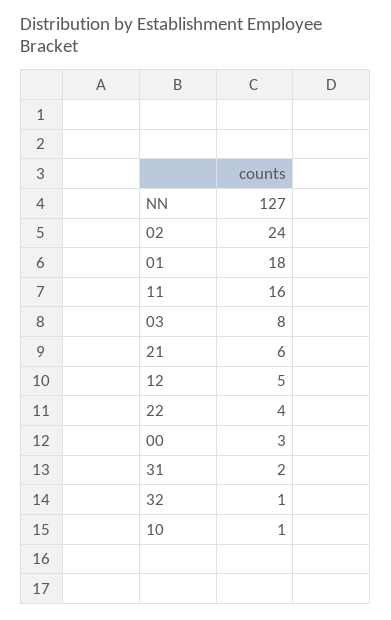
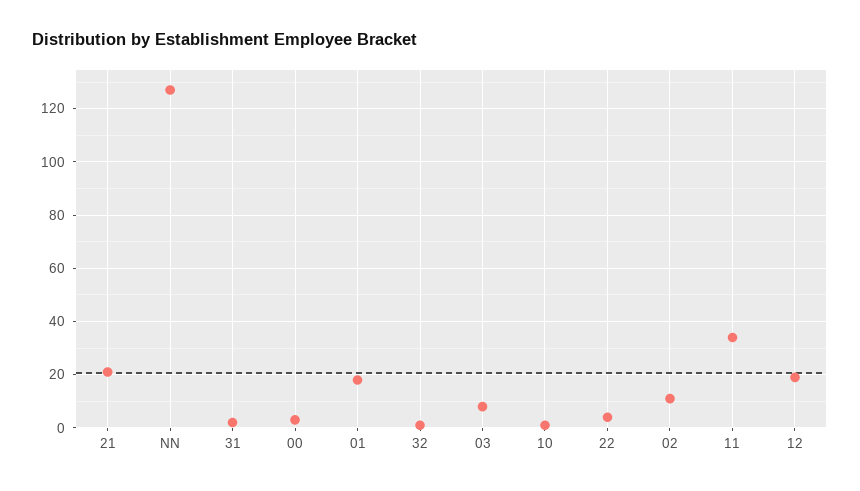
  {
    "NN": 127,
-   "02": 24,
+   "02": 10,
    "01": 18,
-   "11": 16,
+   "11": 35,
    "03": 8,
-   "21": 6,
+   "21": 20,
-   "12": 5,
+   "12": 20,
    "22": 4,
    "00": 3,
    "31": 2,
    "32": 1,
    "10": 1
  }

